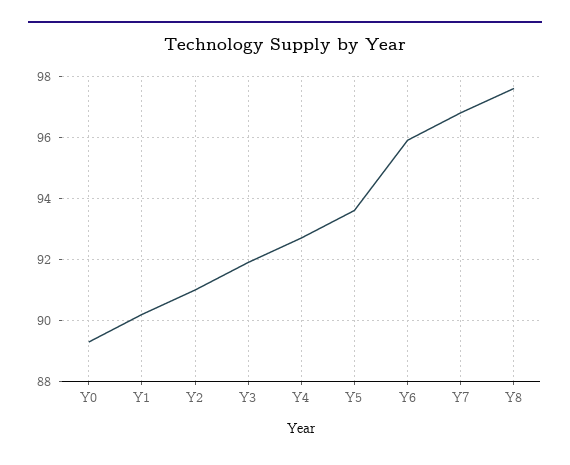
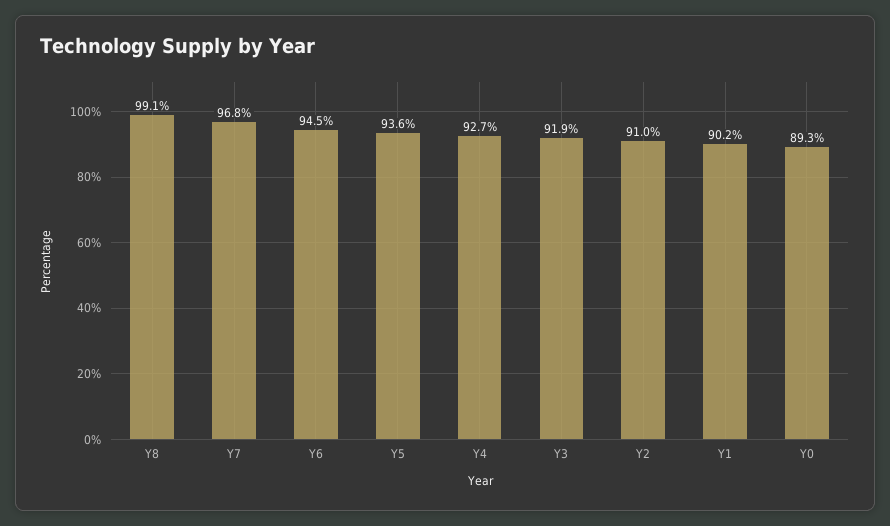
  {
    "Y0": 89.3,
    "Y1": 90.2,
    "Y2": 91,
    "Y3": 91.9,
    "Y4": 92.7,
    "Y5": 93.6,
-   "Y6": 96,
+   "Y6": 94.5,
    "Y7": 96.8,
-   "Y8": 97.5
+   "Y8": 99.1
  }

